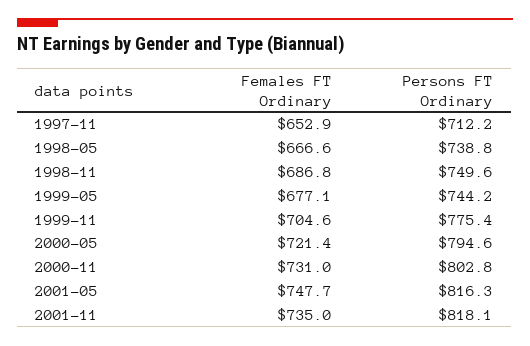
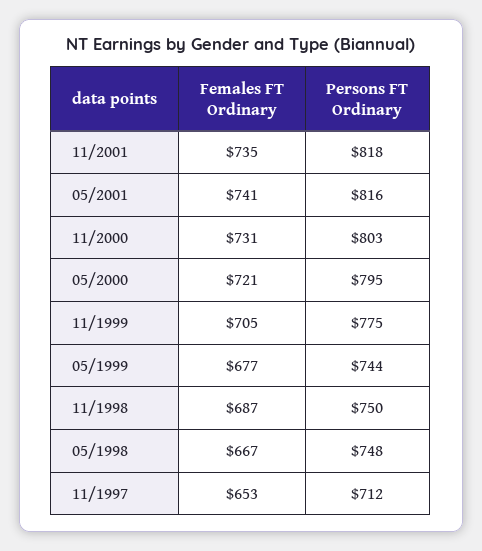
  {
    "Females FT Ordinary": {
      "1997-11": 652.9,
      "1998-05": 666.6,
      "1998-11": 686.8,
      "1999-05": 677.1,
      "1999-11": 704.6,
      "2000-05": 721.4,
      "2000-11": 731,
-     "2001-05": 747.7,
+     "2001-05": 741,
      "2001-11": 735
    },
    "Persons FT Ordinary": {
      "1997-11": 712.2,
-     "1998-05": 738.8,
+     "1998-05": 748,
      "1998-11": 749.6,
      "1999-05": 744.2,
      "1999-11": 775.4,
      "2000-05": 794.6,
      "2000-11": 802.8,
      "2001-05": 816.3,
      "2001-11": 818.1
    }
  }

